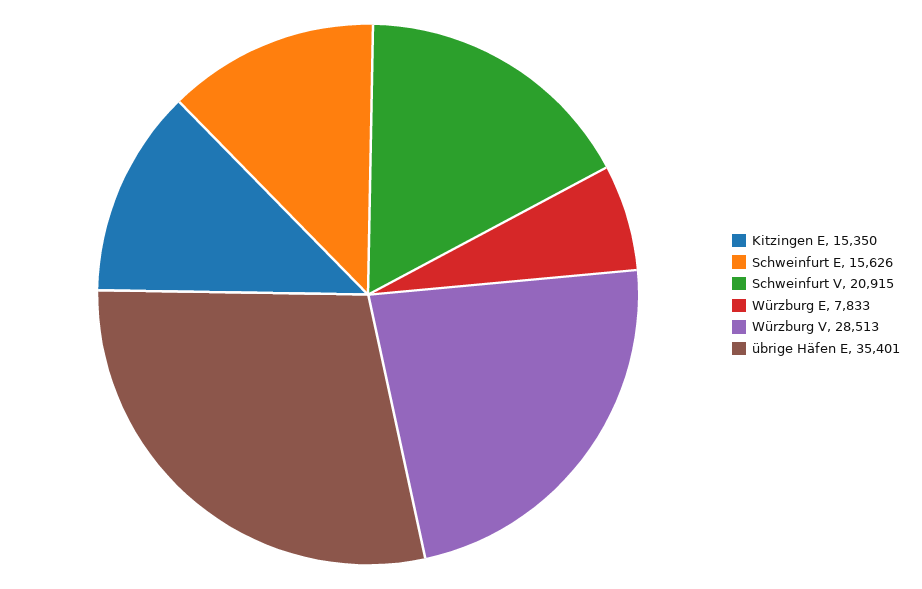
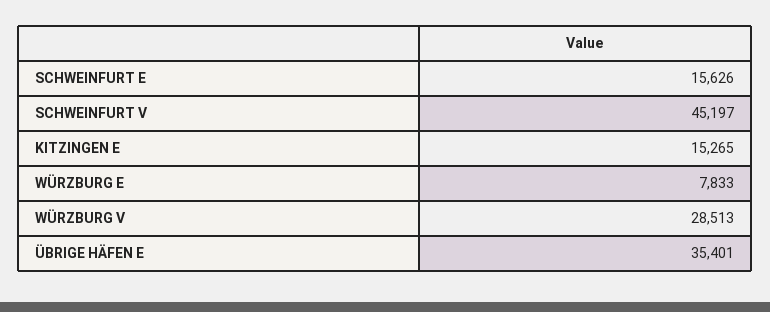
  {
-   "Kitzingen E": 15350,
+   "Kitzingen E": 15265,
    "Schweinfurt E": 15626,
-   "Schweinfurt V": 20915,
+   "Schweinfurt V": 45197,
    "Würzburg E": 7833,
    "Würzburg V": 28513,
    "übrige Häfen E": 35401
  }

